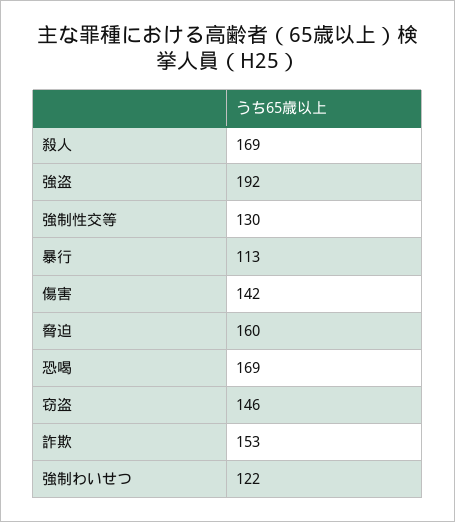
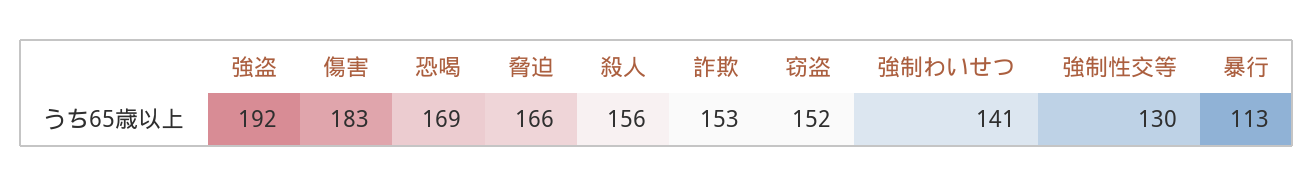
  {
-   "殺人": 169,
+   "殺人": 156,
    "強盗": 192,
    "強制性交等": 130,
    "暴行": 113,
-   "傷害": 142,
+   "傷害": 183,
-   "脅迫": 160,
+   "脅迫": 166,
    "恐喝": 169,
-   "窃盗": 146,
+   "窃盗": 152,
    "詐欺": 153,
-   "強制わいせつ": 122
+   "強制わいせつ": 141
  }

